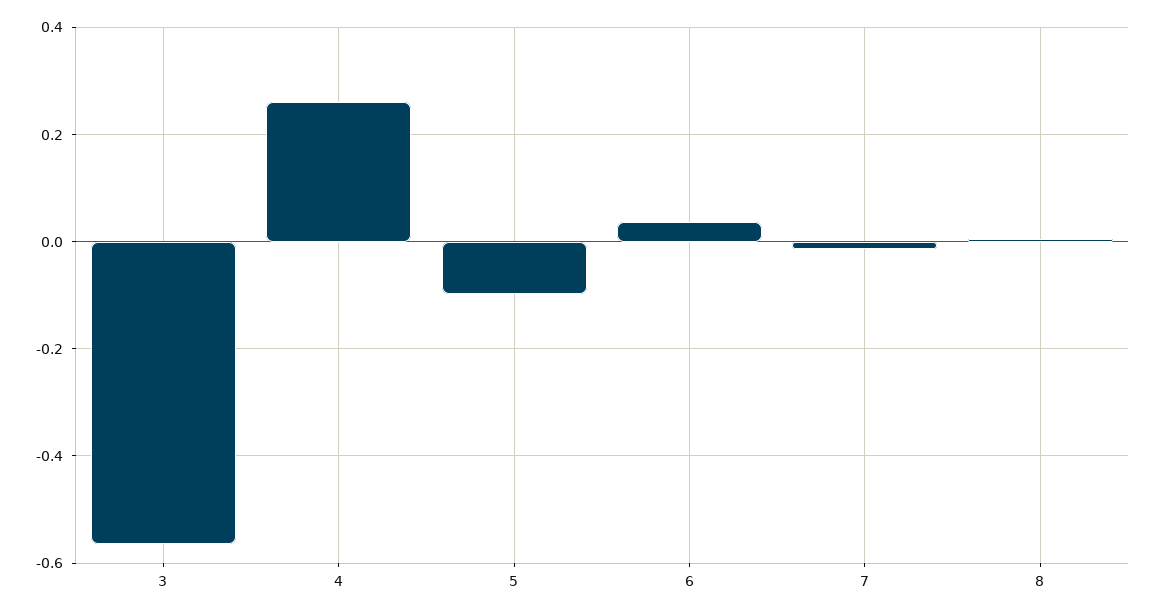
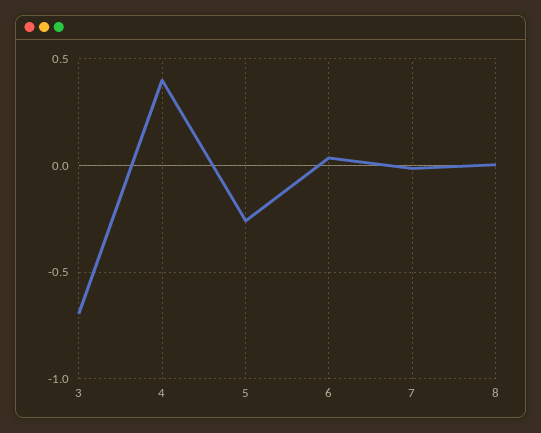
  {
-   "3": -0.56,
+   "3": -0.7,
-   "4": 0.26,
+   "4": 0.4,
-   "5": -0.1,
+   "5": -0.25,
    "6": 0.04,
    "7": -0.02,
    "8": 0
  }

